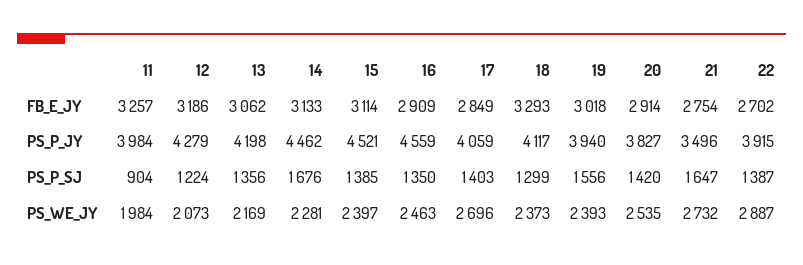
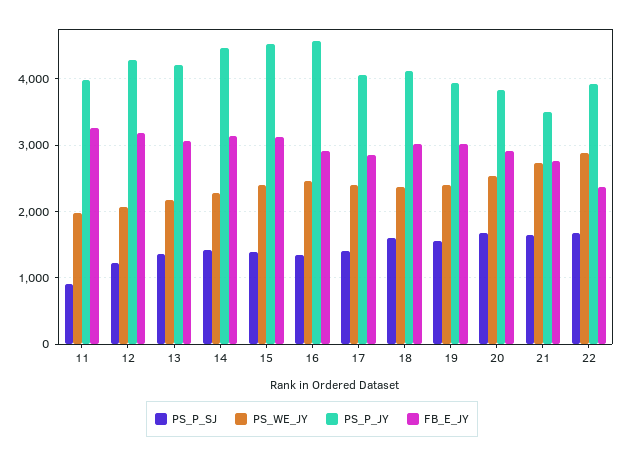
  {
    "FB_E_JY": {
      "11": 3257,
      "12": 3186,
      "13": 3062,
      "14": 3133,
      "15": 3114,
      "16": 2909,
      "17": 2849,
-     "18": 3293,
+     "18": 3000,
      "19": 3018,
      "20": 2914,
      "21": 2754,
-     "22": 2702
+     "22": 2400
    },
    "PS_P_JY": {
      "11": 3984,
      "12": 4279,
      "13": 4198,
      "14": 4462,
      "15": 4521,
      "16": 4559,
      "17": 4059,
      "18": 4117,
      "19": 3940,
      "20": 3827,
      "21": 3496,
      "22": 3915
    },
    "PS_P_SJ": {
      "11": 904,
      "12": 1224,
      "13": 1356,
-     "14": 1676,
+     "14": 1400,
      "15": 1385,
      "16": 1350,
      "17": 1403,
-     "18": 1299,
+     "18": 1600,
      "19": 1556,
-     "20": 1420,
+     "20": 1700,
      "21": 1647,
-     "22": 1387
+     "22": 1700
    },
    "PS_WE_JY": {
      "11": 1984,
      "12": 2073,
      "13": 2169,
      "14": 2281,
      "15": 2397,
      "16": 2463,
-     "17": 2696,
+     "17": 2400,
      "18": 2373,
      "19": 2393,
      "20": 2535,
      "21": 2732,
      "22": 2887
    }
  }

